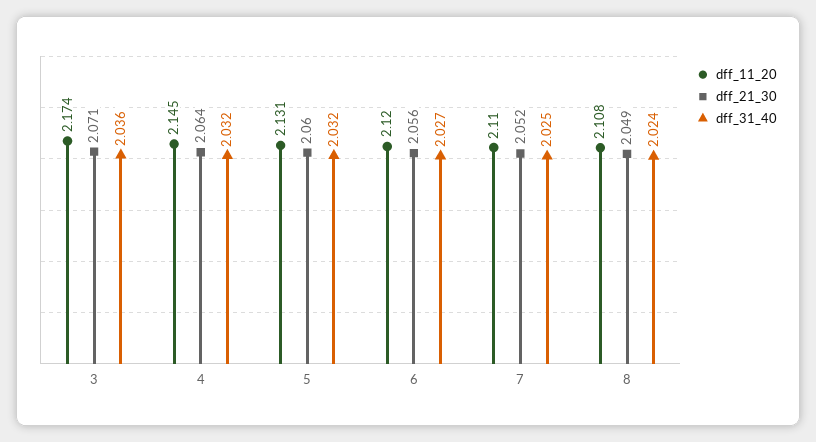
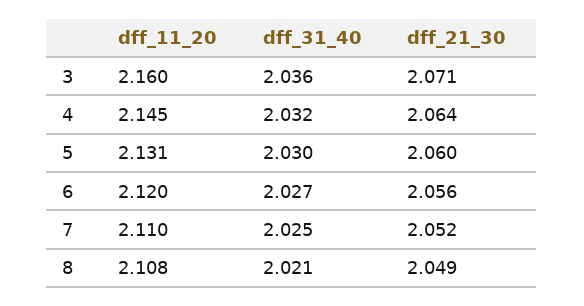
  {
    "dff_11_20": {
-     "3": 2.174,
+     "3": 2.16,
      "4": 2.145,
      "5": 2.131,
      "6": 2.12,
      "7": 2.11,
      "8": 2.108
    },
    "dff_21_30": {
      "3": 2.071,
      "4": 2.064,
      "5": 2.06,
      "6": 2.056,
      "7": 2.052,
      "8": 2.049
    },
    "dff_31_40": {
      "3": 2.036,
      "4": 2.032,
-     "5": 2.032,
+     "5": 2.03,
      "6": 2.027,
      "7": 2.025,
-     "8": 2.024
+     "8": 2.021
    }
  }

